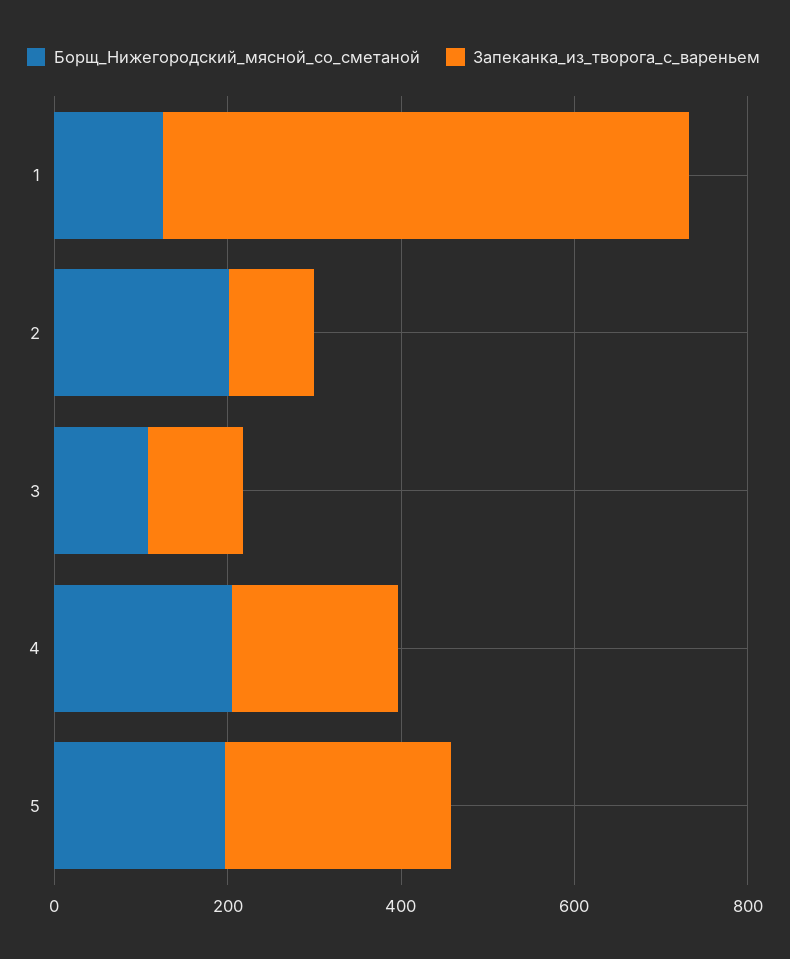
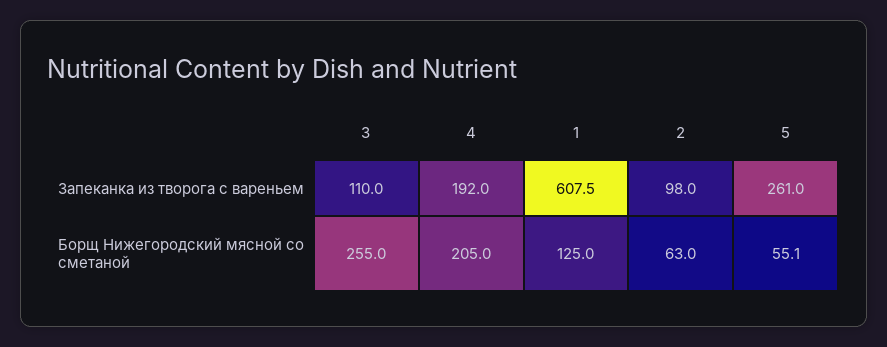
  {
    "Борщ_Нижегородский_мясной_со_сметаной": {
      "1": 125,
-     "2": 200,
+     "2": 63,
-     "3": 100,
+     "3": 255,
      "4": 205,
-     "5": 200
+     "5": 55.1
    },
    "Запеканка_из_творога_с_вареньем": {
      "1": 607.5,
      "2": 98,
      "3": 110,
      "4": 192,
      "5": 261
    }
  }

